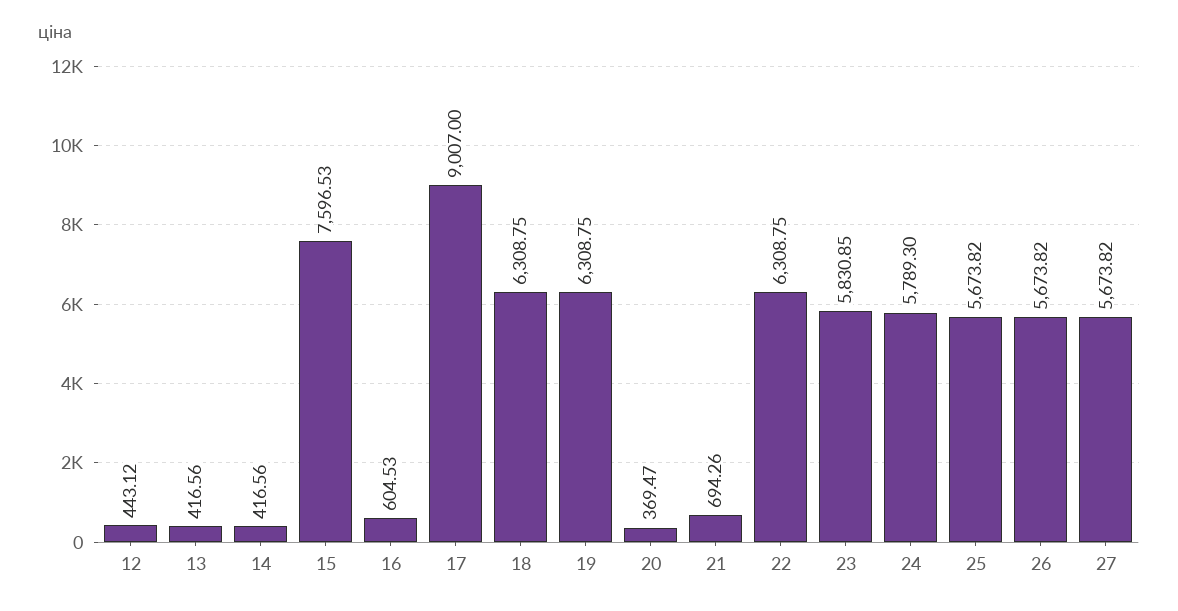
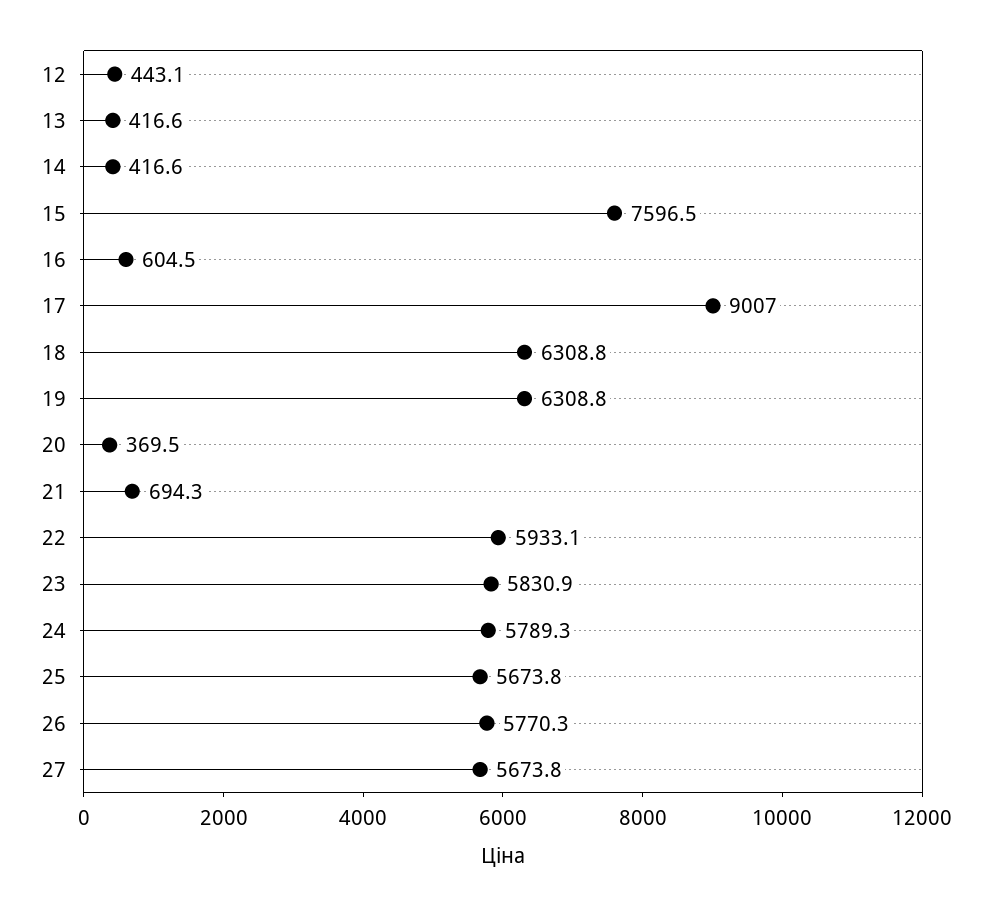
  {
    "12": 443.12,
    "13": 416.56,
    "14": 416.56,
    "15": 7596.53,
    "16": 604.53,
    "17": 9007,
    "18": 6308.75,
    "19": 6308.75,
    "20": 369.47,
    "21": 694.26,
-   "22": 6308.75,
+   "22": 5933.1,
    "23": 5830.85,
    "24": 5789.3,
    "25": 5673.82,
-   "26": 5673.82,
+   "26": 5770.3,
    "27": 5673.82
  }

